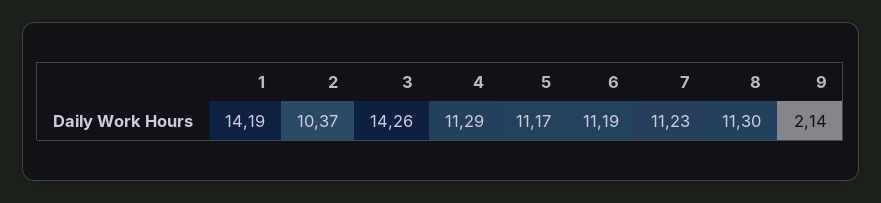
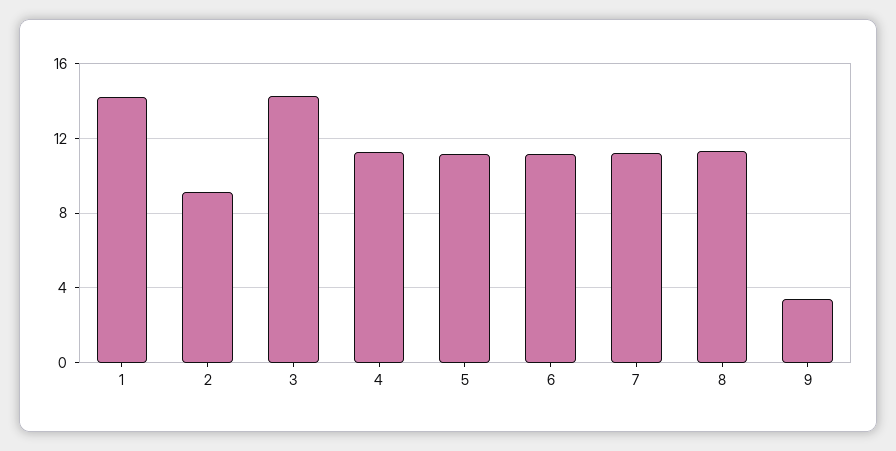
  {
    "1": 14.19,
-   "2": 10.37,
+   "2": 9,
    "3": 14.26,
    "4": 11.29,
    "5": 11.17,
    "6": 11.19,
    "7": 11.23,
    "8": 11.3,
-   "9": 2.14
+   "9": 3.5
  }

